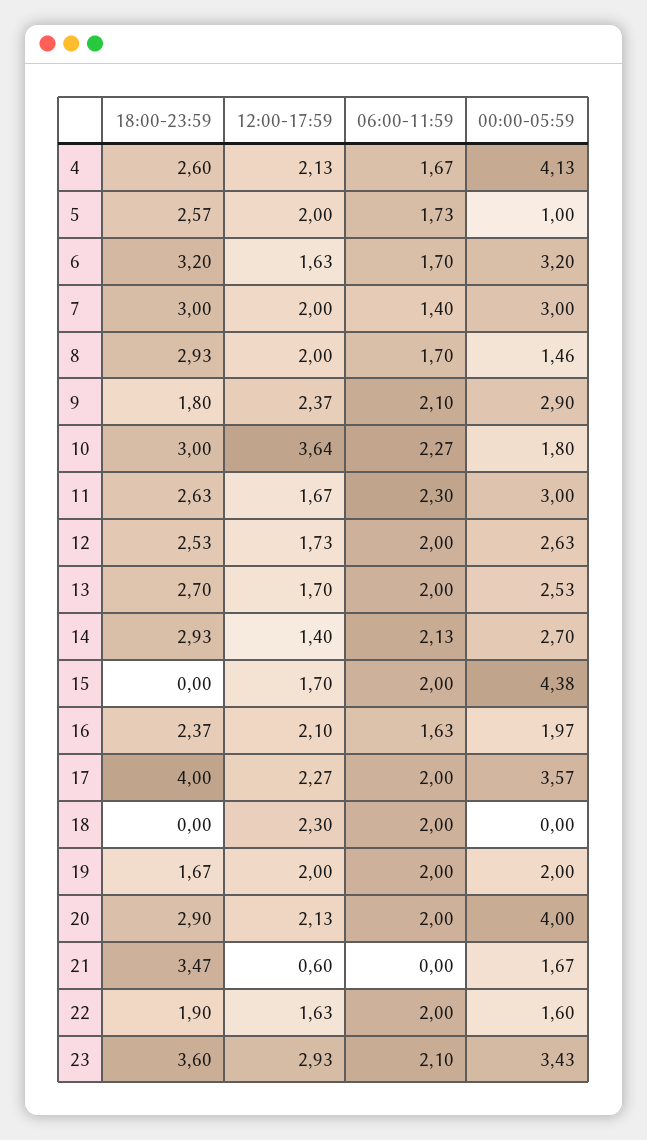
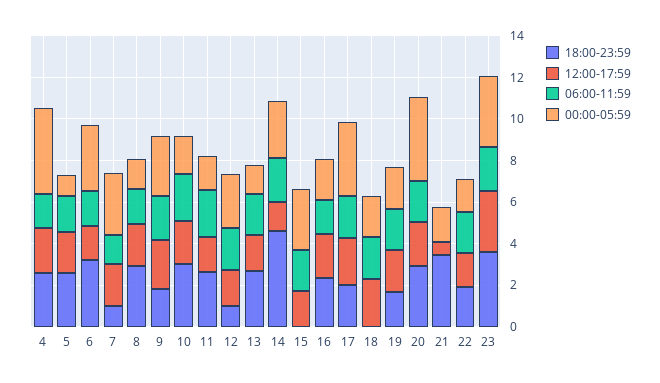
  {
    "18:00-23:59": {
      "4": 2.6,
      "5": 2.57,
      "6": 3.2,
-     "7": 3,
+     "7": 1,
      "8": 2.93,
      "9": 1.8,
      "10": 3,
      "11": 2.63,
-     "12": 2.53,
+     "12": 1,
      "13": 2.7,
-     "14": 2.93,
+     "14": 4.5,
      "15": 0,
      "16": 2.37,
-     "17": 4,
+     "17": 2,
      "18": 0,
      "19": 1.67,
      "20": 2.9,
      "21": 3.47,
      "22": 1.9,
      "23": 3.6
    },
    "12:00-17:59": {
      "4": 2.13,
      "5": 2,
      "6": 1.63,
      "7": 2,
      "8": 2,
      "9": 2.37,
-     "10": 3.64,
+     "10": 2,
      "11": 1.67,
      "12": 1.73,
      "13": 1.7,
      "14": 1.4,
      "15": 1.7,
      "16": 2.1,
      "17": 2.27,
      "18": 2.3,
      "19": 2,
      "20": 2.13,
      "21": 0.6,
      "22": 1.63,
      "23": 2.93
    },
    "06:00-11:59": {
      "4": 1.67,
      "5": 1.73,
      "6": 1.7,
      "7": 1.4,
      "8": 1.7,
      "9": 2.1,
      "10": 2.27,
      "11": 2.3,
      "12": 2,
      "13": 2,
      "14": 2.13,
      "15": 2,
      "16": 1.63,
      "17": 2,
      "18": 2,
      "19": 2,
      "20": 2,
      "21": 0,
      "22": 2,
      "23": 2.1
    },
    "00:00-05:59": {
      "4": 4.13,
      "5": 1,
      "6": 3.2,
      "7": 3,
      "8": 1.46,
      "9": 2.9,
      "10": 1.8,
-     "11": 3,
+     "11": 1.5,
      "12": 2.63,
-     "13": 2.53,
+     "13": 1.5,
      "14": 2.7,
-     "15": 4.38,
+     "15": 3,
      "16": 1.97,
      "17": 3.57,
-     "18": 0,
+     "18": 2,
      "19": 2,
      "20": 4,
      "21": 1.67,
      "22": 1.6,
      "23": 3.43
    }
  }

